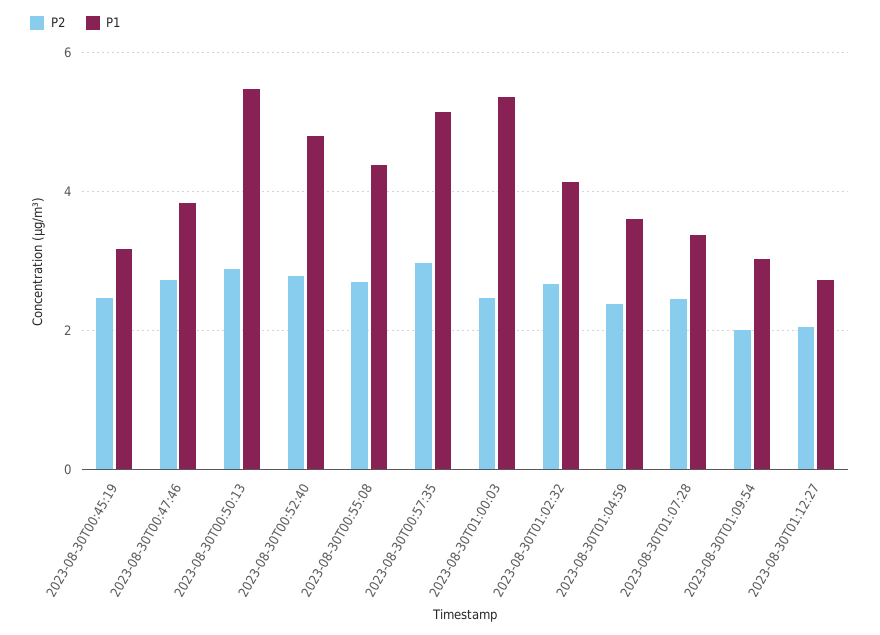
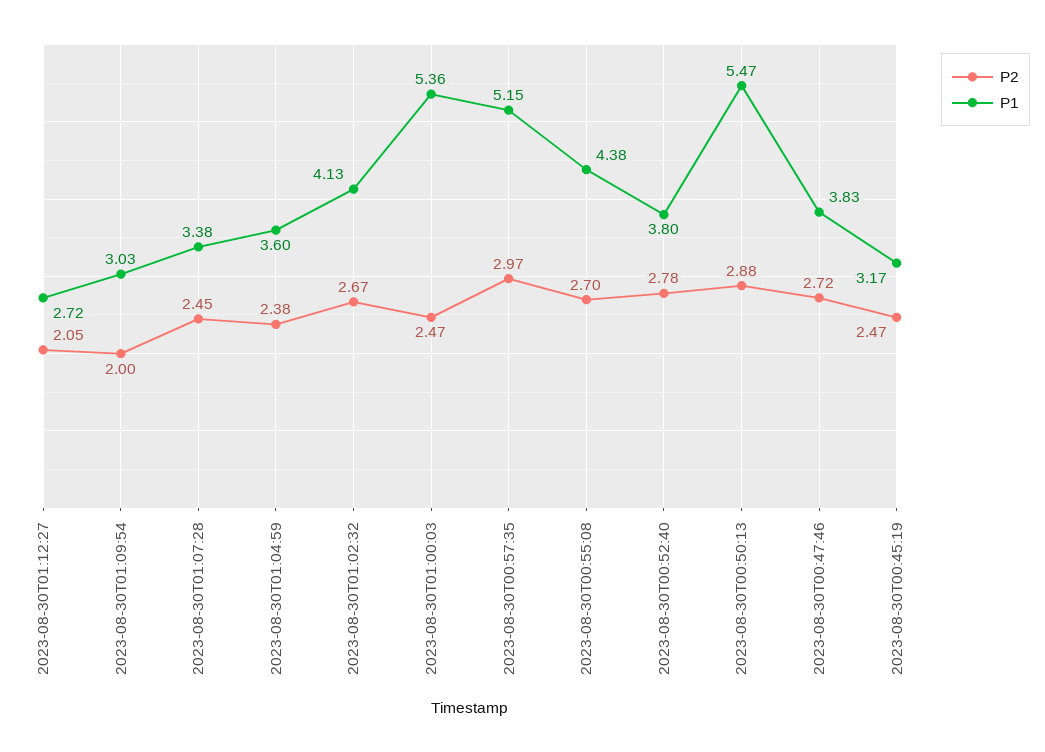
  {
    "P2": {
      "2023-08-30T00:45:19": 2.47,
      "2023-08-30T00:47:46": 2.72,
      "2023-08-30T00:50:13": 2.88,
      "2023-08-30T00:52:40": 2.78,
      "2023-08-30T00:55:08": 2.7,
      "2023-08-30T00:57:35": 2.97,
      "2023-08-30T01:00:03": 2.47,
      "2023-08-30T01:02:32": 2.67,
      "2023-08-30T01:04:59": 2.38,
      "2023-08-30T01:07:28": 2.45,
      "2023-08-30T01:09:54": 2,
      "2023-08-30T01:12:27": 2.05
    },
    "P1": {
      "2023-08-30T00:45:19": 3.17,
      "2023-08-30T00:47:46": 3.83,
      "2023-08-30T00:50:13": 5.47,
-     "2023-08-30T00:52:40": 4.8,
+     "2023-08-30T00:52:40": 3.8,
      "2023-08-30T00:55:08": 4.38,
      "2023-08-30T00:57:35": 5.15,
      "2023-08-30T01:00:03": 5.36,
      "2023-08-30T01:02:32": 4.13,
      "2023-08-30T01:04:59": 3.6,
      "2023-08-30T01:07:28": 3.38,
      "2023-08-30T01:09:54": 3.03,
      "2023-08-30T01:12:27": 2.72
    }
  }

